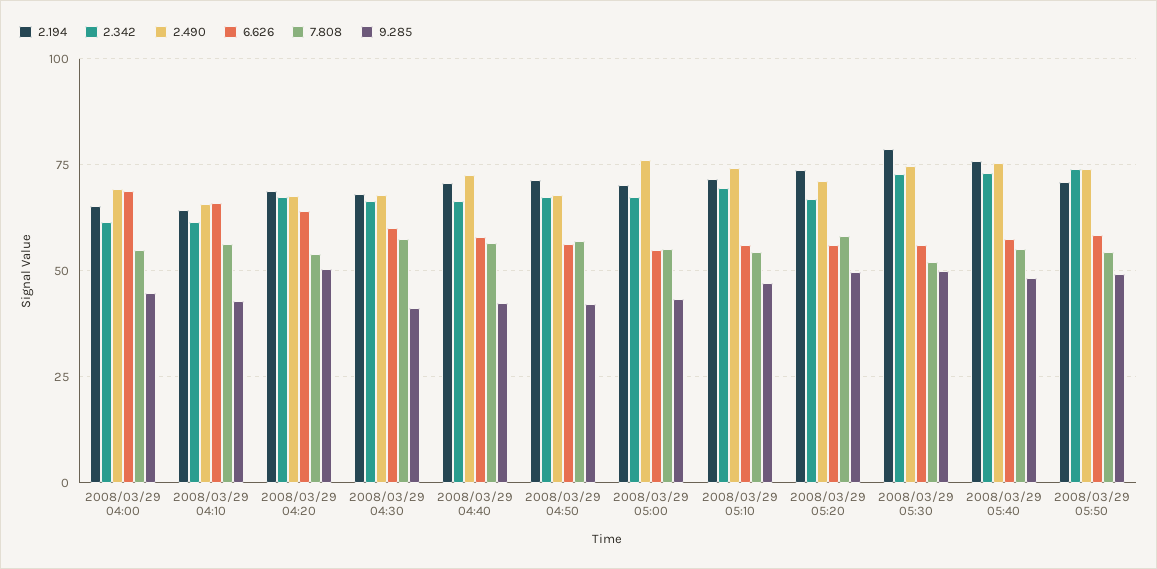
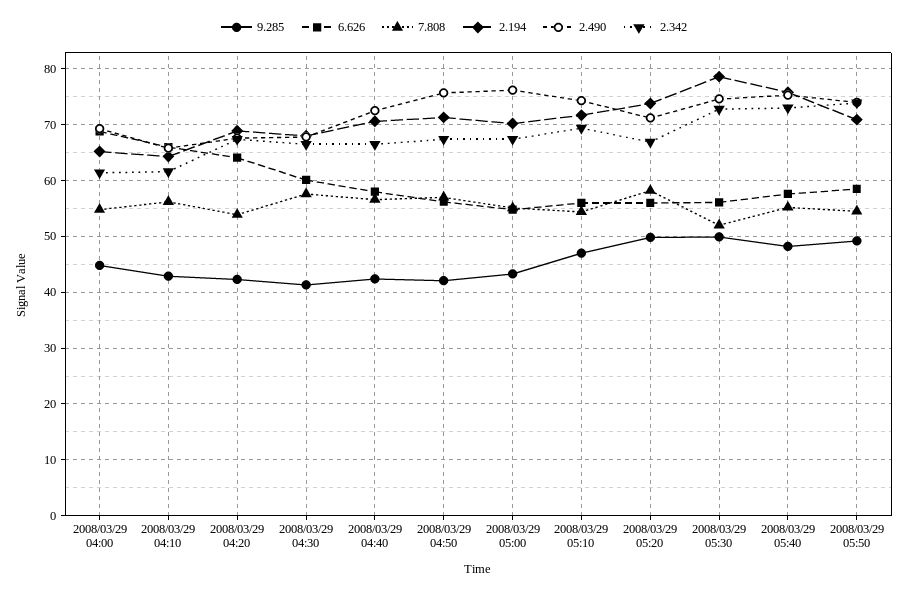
  {
    "2.194": {
      "2008/03/29 04:00": 66,
      "2008/03/29 04:10": 64,
      "2008/03/29 04:20": 68,
      "2008/03/29 04:30": 68,
      "2008/03/29 04:40": 70,
      "2008/03/29 04:50": 72,
      "2008/03/29 05:00": 70,
      "2008/03/29 05:10": 72,
      "2008/03/29 05:20": 74,
      "2008/03/29 05:30": 78,
      "2008/03/29 05:40": 76,
      "2008/03/29 05:50": 70
    },
    "2.342": {
      "2008/03/29 04:00": 62,
      "2008/03/29 04:10": 62,
      "2008/03/29 04:20": 68,
      "2008/03/29 04:30": 66,
      "2008/03/29 04:40": 66,
      "2008/03/29 04:50": 68,
      "2008/03/29 05:00": 68,
      "2008/03/29 05:10": 70,
      "2008/03/29 05:20": 66,
      "2008/03/29 05:30": 72,
      "2008/03/29 05:40": 74,
      "2008/03/29 05:50": 74
    },
    "2.490": {
      "2008/03/29 04:00": 70,
      "2008/03/29 04:10": 66,
      "2008/03/29 04:20": 68,
      "2008/03/29 04:30": 68,
      "2008/03/29 04:40": 72,
-     "2008/03/29 04:50": 67.5,
+     "2008/03/29 04:50": 76,
      "2008/03/29 05:00": 76,
      "2008/03/29 05:10": 74,
      "2008/03/29 05:20": 72,
      "2008/03/29 05:30": 74,
      "2008/03/29 05:40": 76,
      "2008/03/29 05:50": 74
    },
    "6.626": {
      "2008/03/29 04:00": 68,
      "2008/03/29 04:10": 66,
      "2008/03/29 04:20": 64,
      "2008/03/29 04:30": 60,
      "2008/03/29 04:40": 58,
      "2008/03/29 04:50": 56,
      "2008/03/29 05:00": 54,
      "2008/03/29 05:10": 56,
      "2008/03/29 05:20": 56,
      "2008/03/29 05:30": 56,
      "2008/03/29 05:40": 58,
      "2008/03/29 05:50": 58
    },
    "7.808": {
      "2008/03/29 04:00": 54,
      "2008/03/29 04:10": 56,
      "2008/03/29 04:20": 54,
      "2008/03/29 04:30": 58,
      "2008/03/29 04:40": 56,
      "2008/03/29 04:50": 58,
      "2008/03/29 05:00": 56,
      "2008/03/29 05:10": 54,
      "2008/03/29 05:20": 58,
      "2008/03/29 05:30": 52,
      "2008/03/29 05:40": 56,
      "2008/03/29 05:50": 54
    },
    "9.285": {
      "2008/03/29 04:00": 44,
      "2008/03/29 04:10": 42,
-     "2008/03/29 04:20": 50,
+     "2008/03/29 04:20": 42,
      "2008/03/29 04:30": 42,
      "2008/03/29 04:40": 42,
      "2008/03/29 04:50": 42,
      "2008/03/29 05:00": 44,
      "2008/03/29 05:10": 48,
      "2008/03/29 05:20": 50,
      "2008/03/29 05:30": 50,
      "2008/03/29 05:40": 48,
      "2008/03/29 05:50": 50
    }
  }

